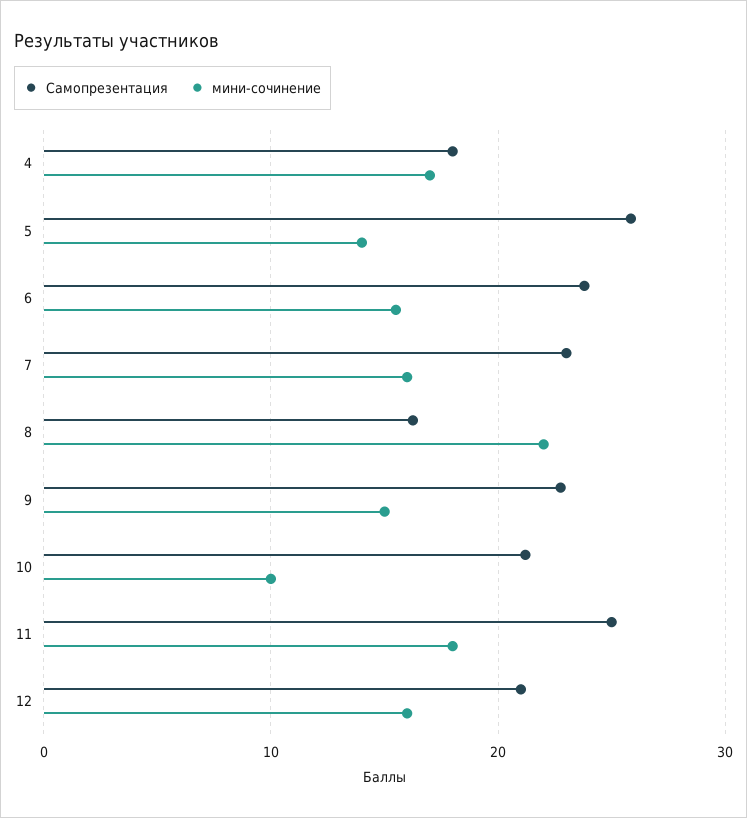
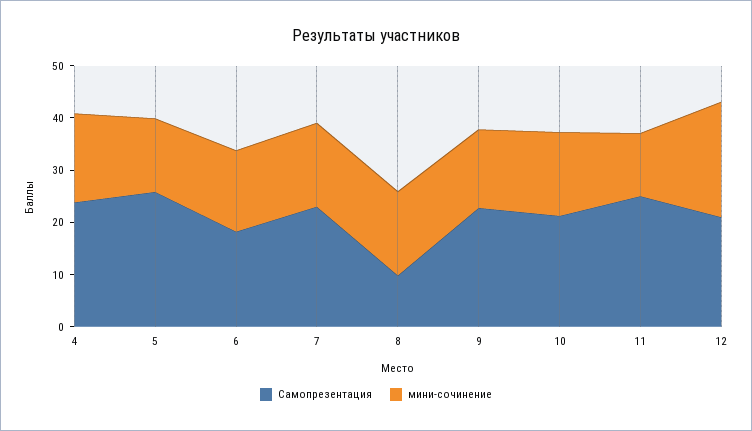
  {
    "Самопрезентация": {
-     "4": 18,
+     "4": 24,
      "5": 26,
-     "6": 24,
+     "6": 18,
      "7": 23,
-     "8": 16,
+     "8": 10,
      "9": 23,
      "10": 21,
      "11": 25,
      "12": 21
    },
    "мини-сочинение": {
      "4": 17,
      "5": 14,
      "6": 16,
      "7": 16,
-     "8": 22,
+     "8": 16,
      "9": 15,
-     "10": 10,
+     "10": 16,
-     "11": 18,
+     "11": 12,
-     "12": 16
+     "12": 22
    }
  }

